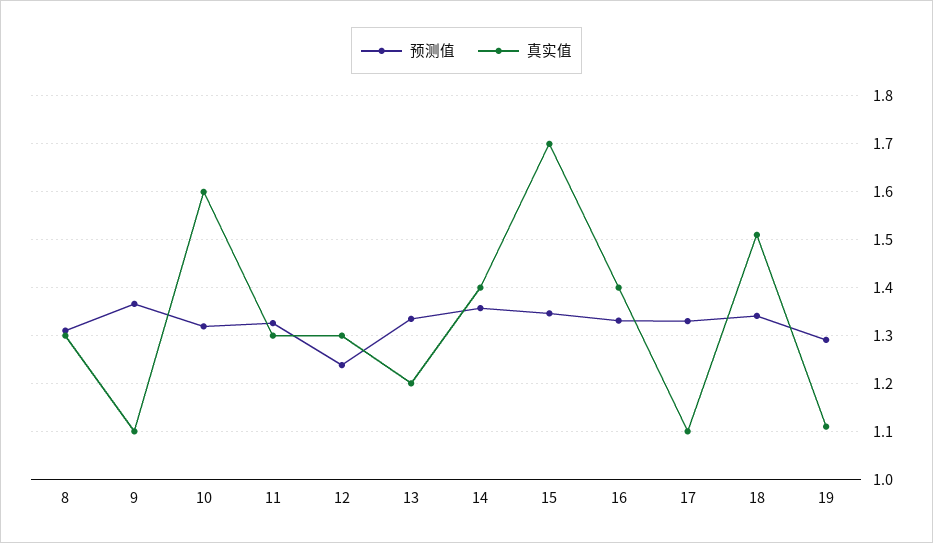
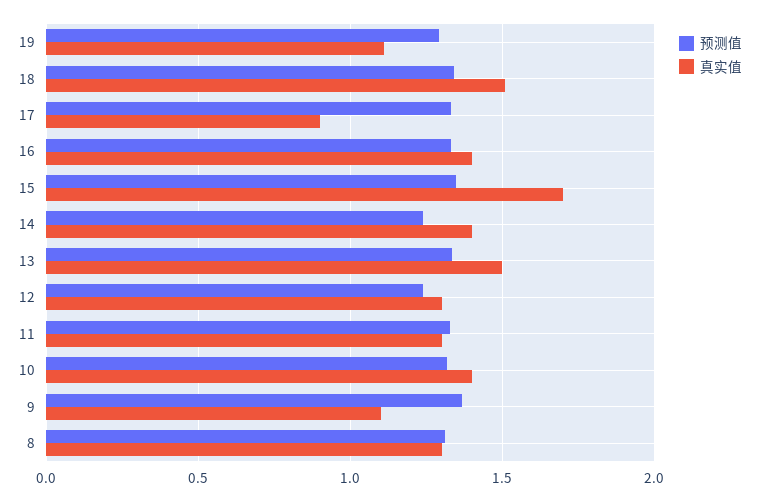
  {
    "预测值": {
      "8": 1.32,
      "9": 1.36,
      "10": 1.32,
      "11": 1.32,
      "12": 1.24,
      "13": 1.34,
-     "14": 1.36,
+     "14": 1.25,
      "15": 1.34,
      "16": 1.34,
      "17": 1.34,
      "18": 1.34,
      "19": 1.3
    },
    "真实值": {
      "8": 1.3,
      "9": 1.1,
-     "10": 1.6,
+     "10": 1.4,
      "11": 1.3,
      "12": 1.3,
-     "13": 1.2,
+     "13": 1.5,
      "14": 1.4,
      "15": 1.7,
      "16": 1.4,
-     "17": 1.1,
+     "17": 0.9,
      "18": 1.52,
      "19": 1.12
    }
  }

